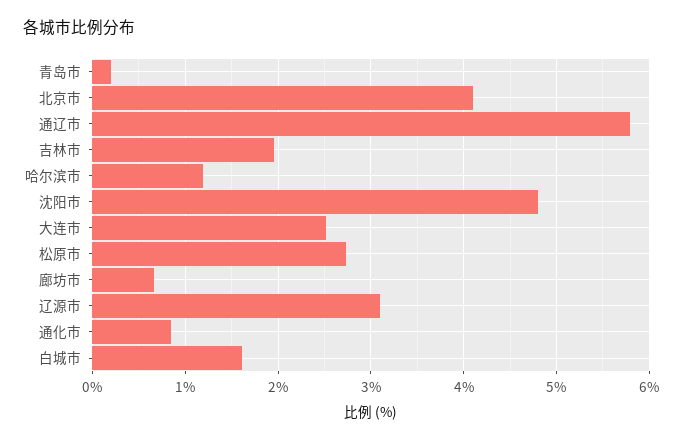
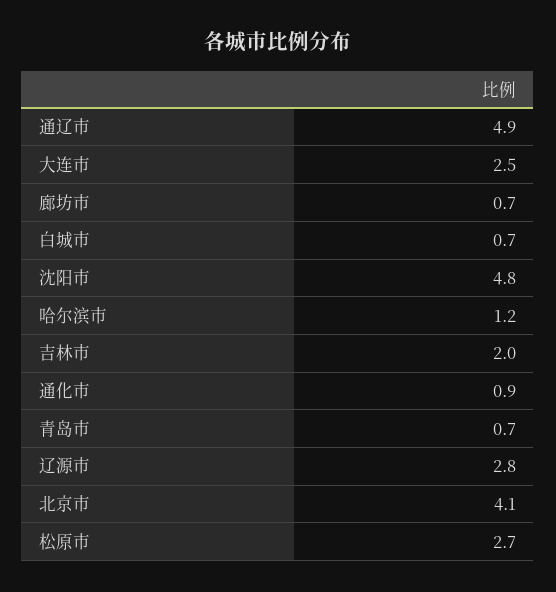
  {
-   "青岛市": 0.2,
+   "青岛市": 0.7,
    "北京市": 4.1,
-   "通辽市": 5.8,
+   "通辽市": 4.9,
    "吉林市": 2,
    "哈尔滨市": 1.2,
    "沈阳市": 4.8,
    "大连市": 2.5,
    "松原市": 2.7,
    "廊坊市": 0.7,
-   "辽源市": 3.1,
+   "辽源市": 2.8,
    "通化市": 0.9,
-   "白城市": 1.6
+   "白城市": 0.7
  }

